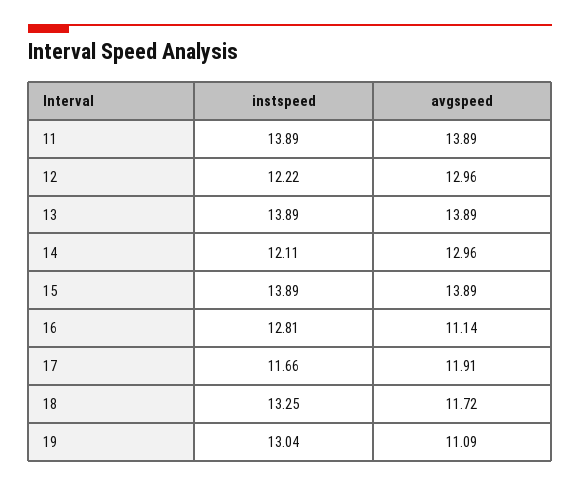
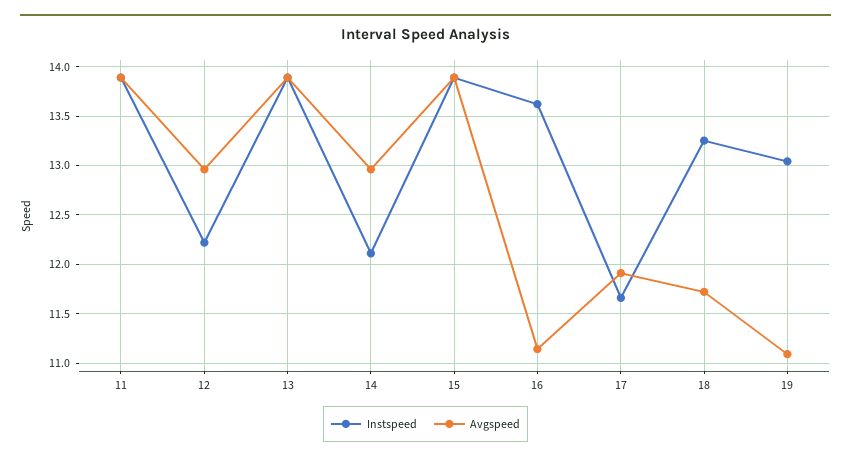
  {
    "instspeed": {
      "11": 13.89,
      "12": 12.22,
      "13": 13.89,
      "14": 12.11,
      "15": 13.89,
-     "16": 12.81,
+     "16": 13.6,
      "17": 11.66,
      "18": 13.25,
      "19": 13.04
    },
    "avgspeed": {
      "11": 13.89,
      "12": 12.96,
      "13": 13.89,
      "14": 12.96,
      "15": 13.89,
      "16": 11.14,
      "17": 11.91,
      "18": 11.72,
      "19": 11.09
    }
  }

